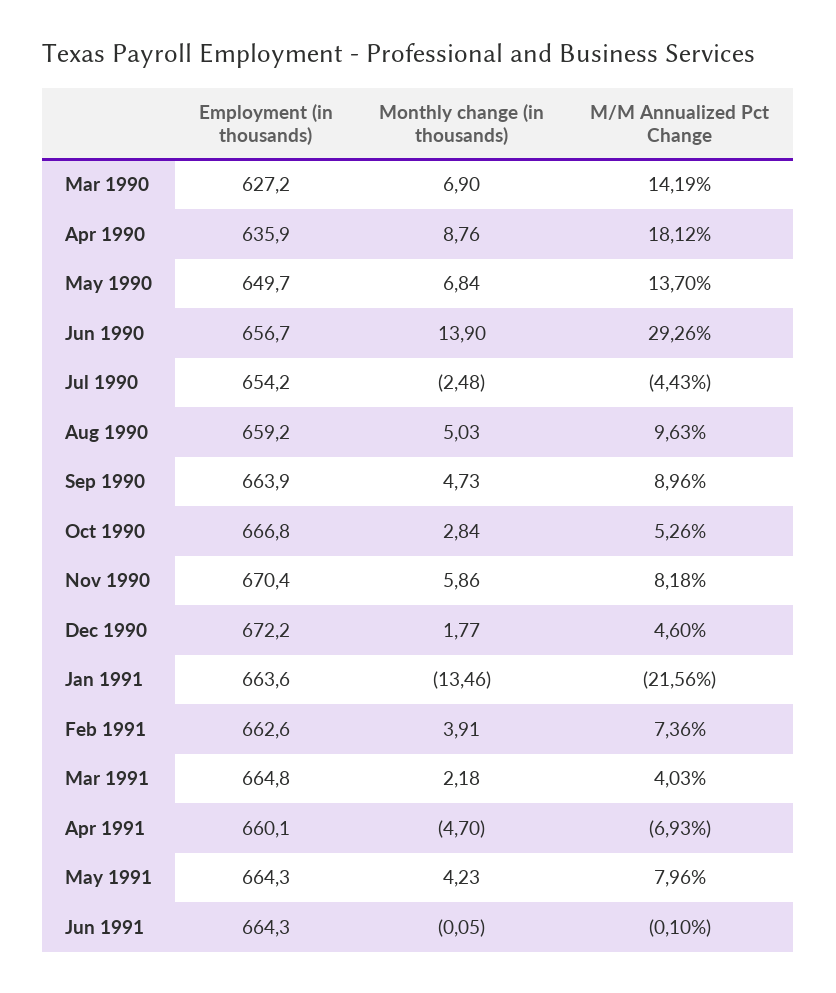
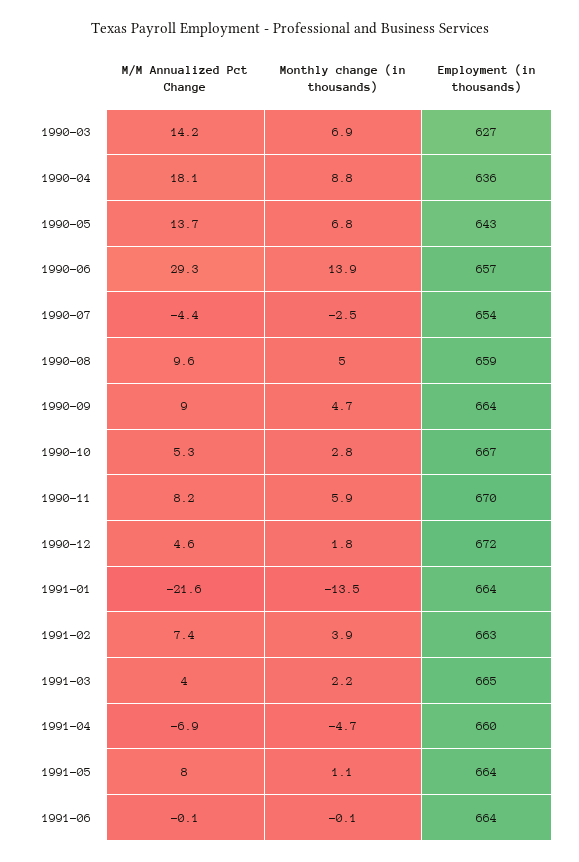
  {
    "Employment (in thousands)": {
      "Mar 1990": 627.2,
      "Apr 1990": 635.9,
-     "May 1990": 649.7,
+     "May 1990": 643,
      "Jun 1990": 656.7,
      "Jul 1990": 654.2,
      "Aug 1990": 659.2,
      "Sep 1990": 663.9,
      "Oct 1990": 666.8,
      "Nov 1990": 670.4,
      "Dec 1990": 672.2,
      "Jan 1991": 663.6,
      "Feb 1991": 662.6,
      "Mar 1991": 664.8,
      "Apr 1991": 660.1,
      "May 1991": 664.3,
      "Jun 1991": 664.3
    },
    "Monthly change (in thousands)": {
      "Mar 1990": 6.9,
      "Apr 1990": 8.76,
      "May 1990": 6.84,
      "Jun 1990": 13.9,
      "Jul 1990": -2.48,
      "Aug 1990": 5.03,
      "Sep 1990": 4.73,
      "Oct 1990": 2.84,
      "Nov 1990": 5.86,
      "Dec 1990": 1.77,
      "Jan 1991": -13.46,
      "Feb 1991": 3.91,
      "Mar 1991": 2.18,
      "Apr 1991": -4.7,
-     "May 1991": 4.23,
+     "May 1991": 1.1,
      "Jun 1991": -0.05
    },
    "M/M Annualized Pct Change": {
      "Mar 1990": 14.19,
      "Apr 1990": 18.12,
      "May 1990": 13.7,
      "Jun 1990": 29.26,
      "Jul 1990": -4.43,
      "Aug 1990": 9.63,
      "Sep 1990": 8.96,
      "Oct 1990": 5.26,
      "Nov 1990": 8.18,
      "Dec 1990": 4.6,
      "Jan 1991": -21.56,
      "Feb 1991": 7.36,
      "Mar 1991": 4.03,
      "Apr 1991": -6.93,
      "May 1991": 7.96,
      "Jun 1991": -0.1
    }
  }

